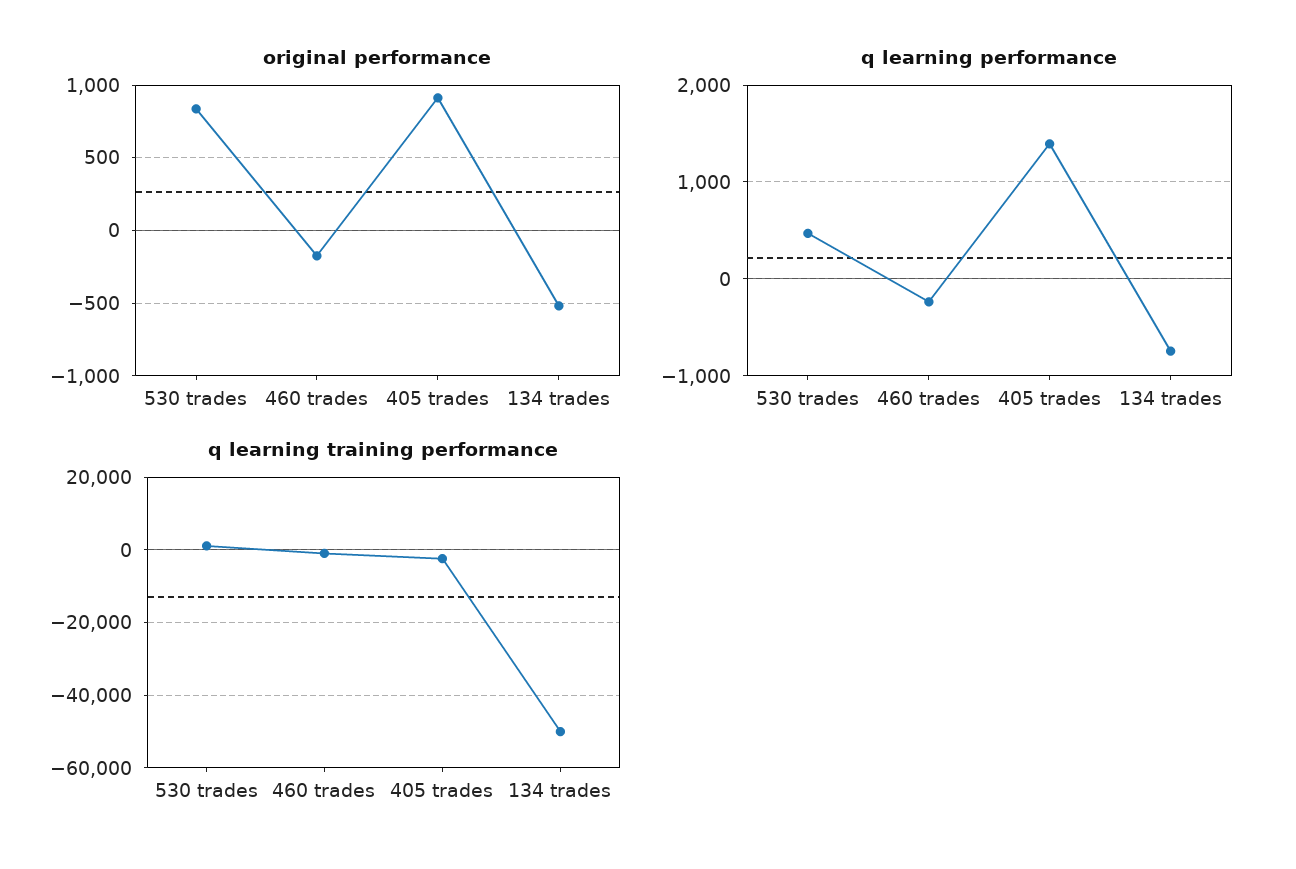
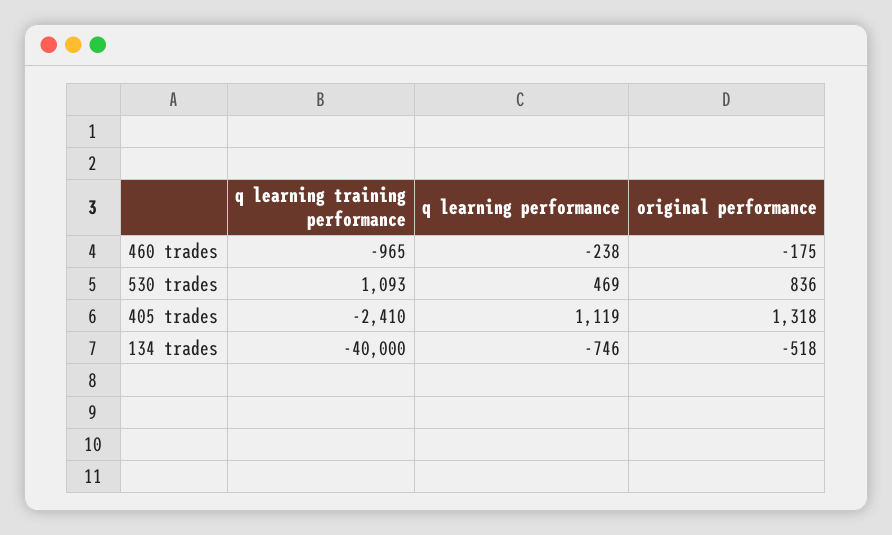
  {
    "original performance": {
      "530 trades": 836,
      "460 trades": -175,
-     "405 trades": 900,
+     "405 trades": 1318,
      "134 trades": -518
    },
    "q learning performance": {
      "530 trades": 469,
      "460 trades": -238,
-     "405 trades": 1400,
+     "405 trades": 1119,
      "134 trades": -746
    },
    "q learning training performance": {
      "530 trades": 1093,
      "460 trades": -965,
      "405 trades": -2410,
-     "134 trades": -50000
+     "134 trades": -40000
    }
  }

